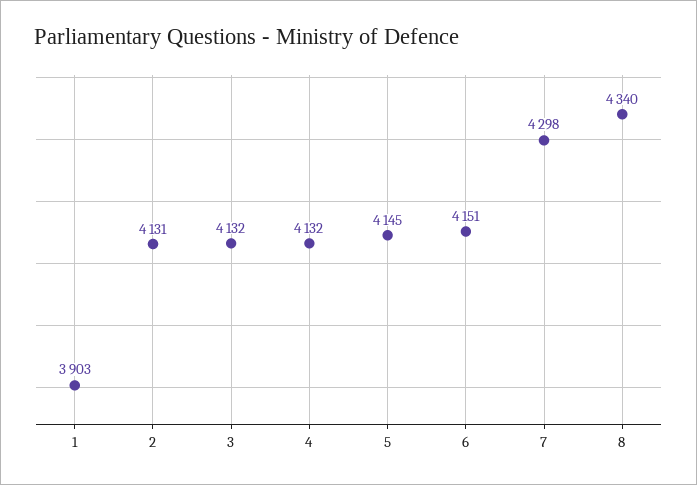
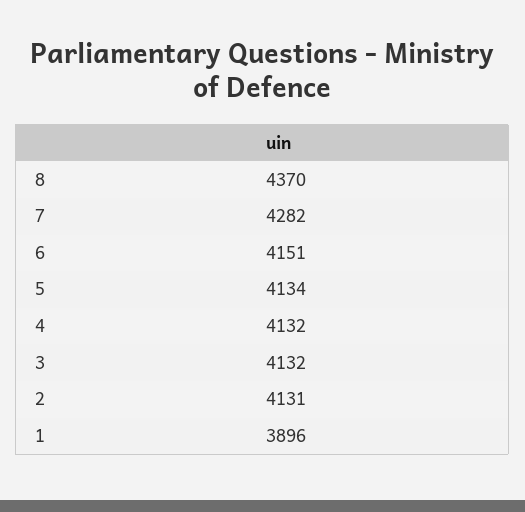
  {
-   "1": 3903,
+   "1": 3896,
    "2": 4131,
    "3": 4132,
    "4": 4132,
-   "5": 4145,
+   "5": 4134,
    "6": 4151,
-   "7": 4298,
+   "7": 4282,
-   "8": 4340
+   "8": 4370
  }

